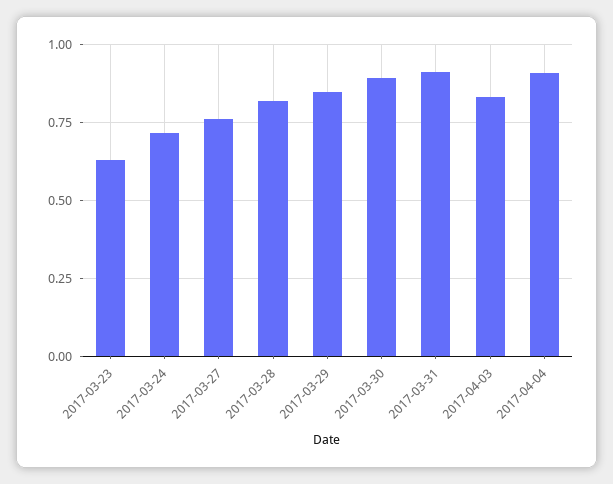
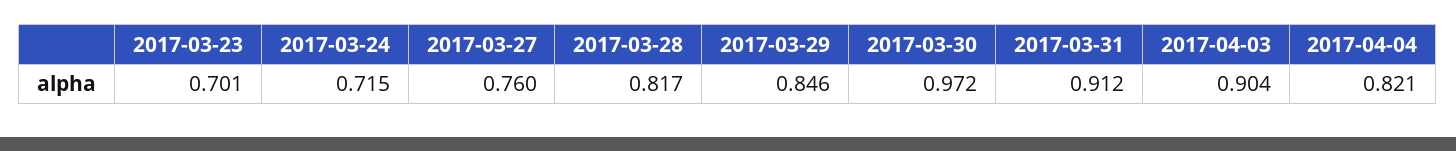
  {
-   "2017-03-23": 0.625,
+   "2017-03-23": 0.701,
    "2017-03-24": 0.715,
    "2017-03-27": 0.76,
    "2017-03-28": 0.817,
    "2017-03-29": 0.846,
-   "2017-03-30": 0.9,
+   "2017-03-30": 0.972,
    "2017-03-31": 0.912,
-   "2017-04-03": 0.825,
+   "2017-04-03": 0.904,
-   "2017-04-04": 0.9
+   "2017-04-04": 0.821
  }

